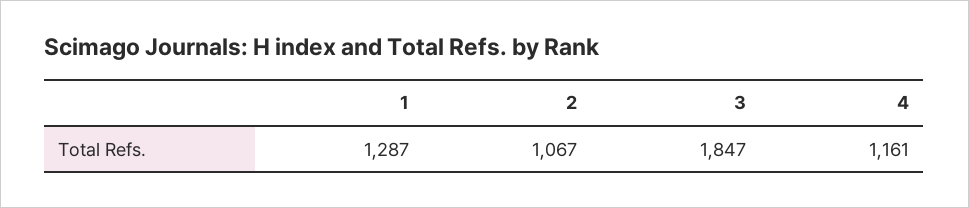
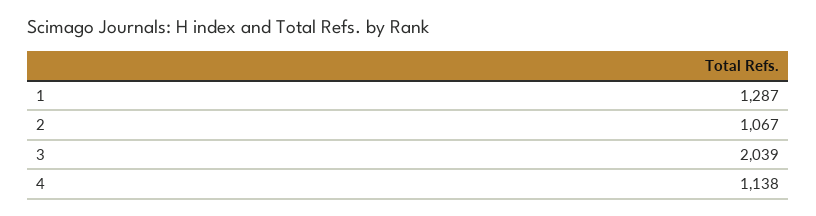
  {
    "1": 1287,
    "2": 1067,
-   "3": 1847,
+   "3": 2039,
-   "4": 1161
+   "4": 1138
  }

